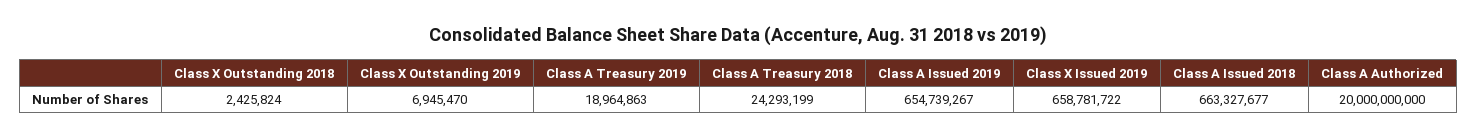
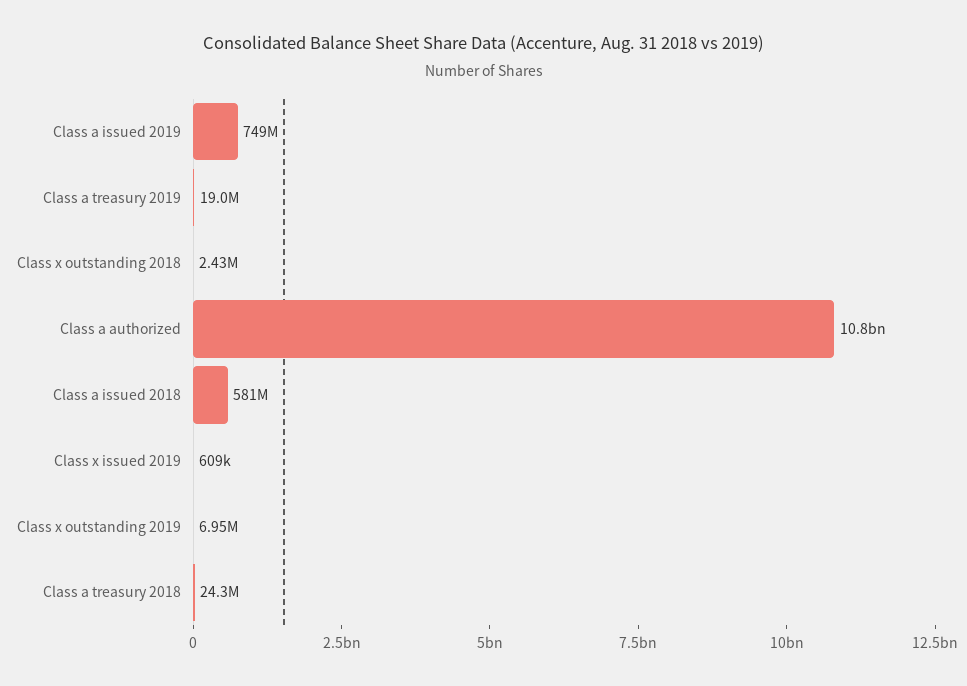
  {
    "Class X Outstanding 2018": 2425824,
    "Class X Outstanding 2019": 6945470,
    "Class A Treasury 2019": 18964863,
    "Class A Treasury 2018": 24293199,
-   "Class A Issued 2019": 654739267,
+   "Class A Issued 2019": 749000000,
-   "Class X Issued 2019": 658781722,
+   "Class X Issued 2019": 609000,
-   "Class A Issued 2018": 663327677,
+   "Class A Issued 2018": 581000000,
-   "Class A Authorized": 20000000000
+   "Class A Authorized": 10800000000
  }

